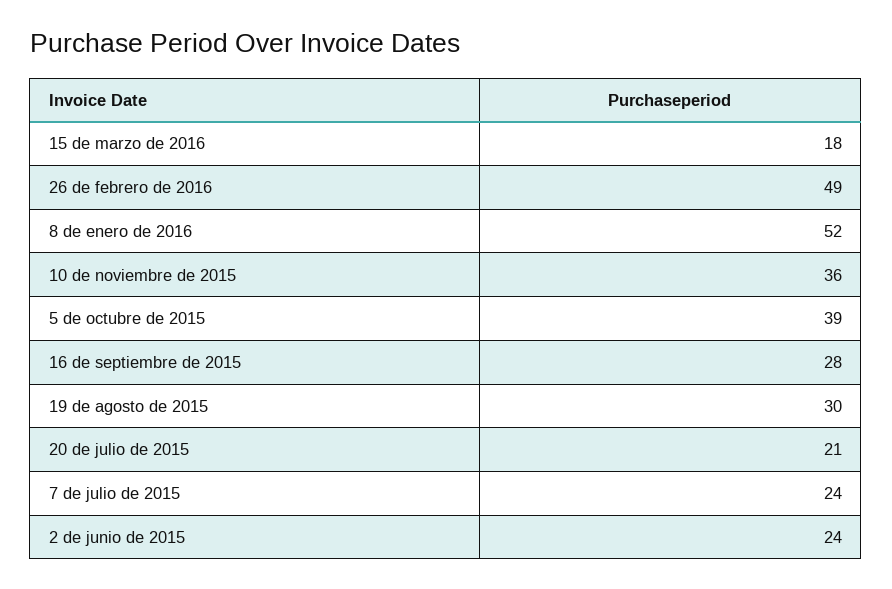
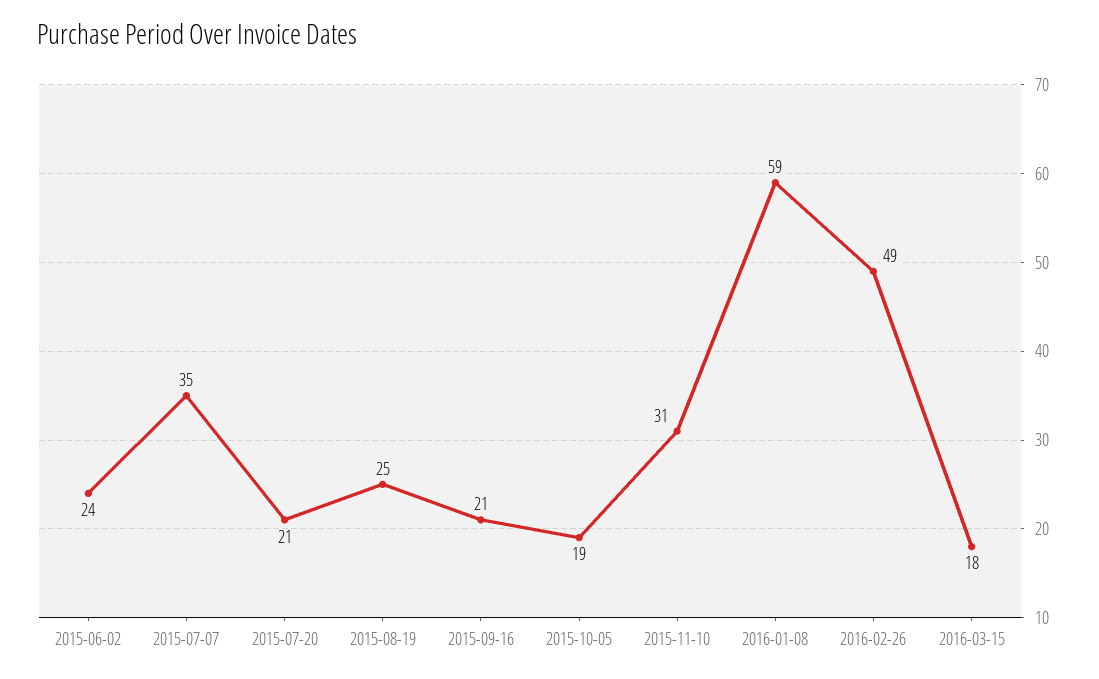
  {
    "15 de marzo de 2016": 18,
    "26 de febrero de 2016": 49,
-   "8 de enero de 2016": 52,
+   "8 de enero de 2016": 59,
-   "10 de noviembre de 2015": 36,
+   "10 de noviembre de 2015": 31,
-   "5 de octubre de 2015": 39,
+   "5 de octubre de 2015": 19,
-   "16 de septiembre de 2015": 28,
+   "16 de septiembre de 2015": 21,
-   "19 de agosto de 2015": 30,
+   "19 de agosto de 2015": 25,
    "20 de julio de 2015": 21,
-   "7 de julio de 2015": 24,
+   "7 de julio de 2015": 35,
    "2 de junio de 2015": 24
  }

